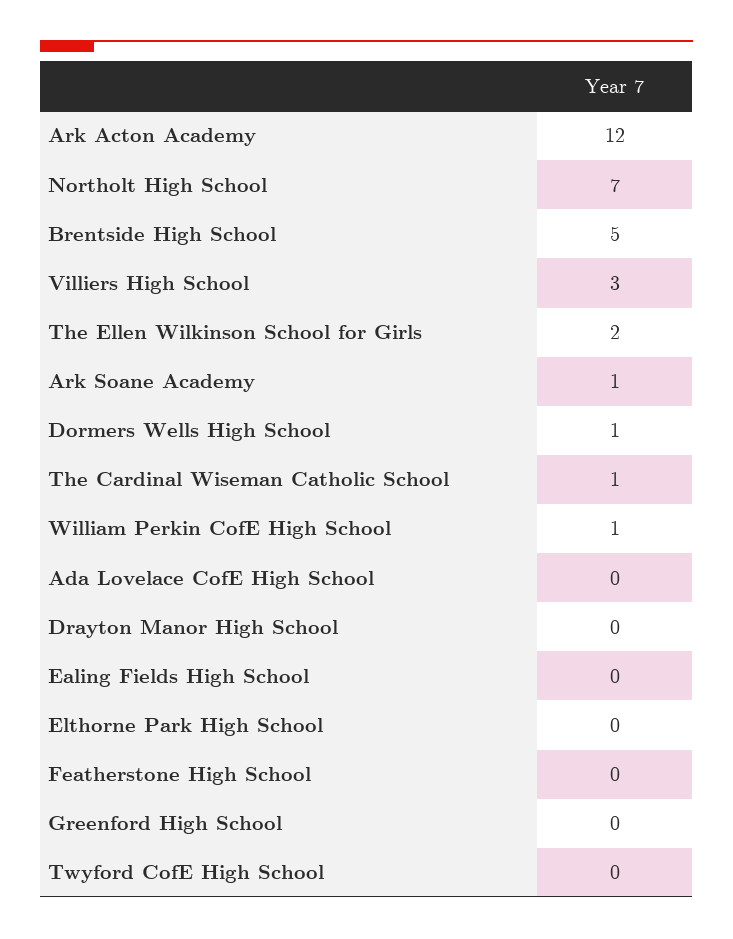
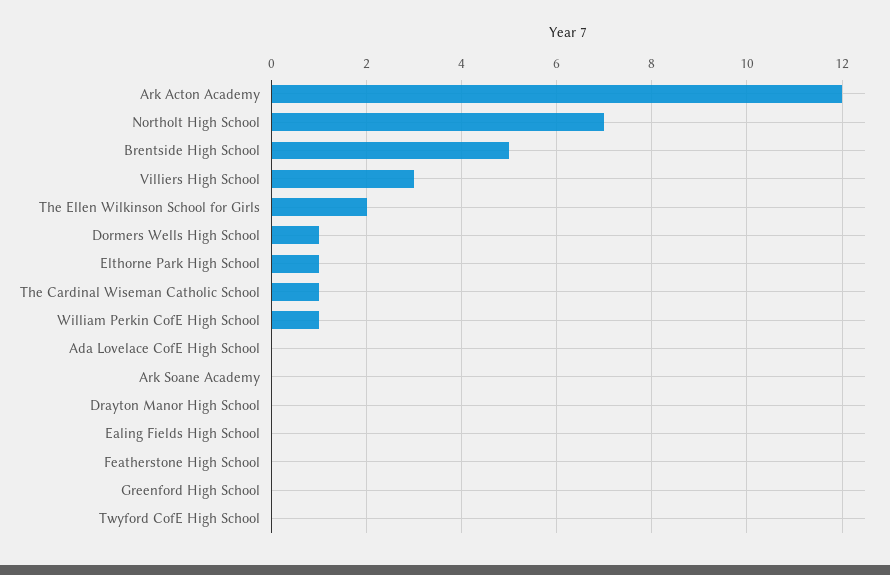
  {
    "Ark Acton Academy": 12,
    "Northolt High School": 7,
    "Brentside High School": 5,
    "Villiers High School": 3,
    "The Ellen Wilkinson School for Girls": 2,
-   "Ark Soane Academy": 1,
+   "Ark Soane Academy": 0,
    "Dormers Wells High School": 1,
    "The Cardinal Wiseman Catholic School": 1,
    "William Perkin CofE High School": 1,
    "Ada Lovelace CofE High School": 0,
    "Drayton Manor High School": 0,
    "Ealing Fields High School": 0,
-   "Elthorne Park High School": 0,
+   "Elthorne Park High School": 1,
    "Featherstone High School": 0,
    "Greenford High School": 0,
    "Twyford CofE High School": 0
  }

